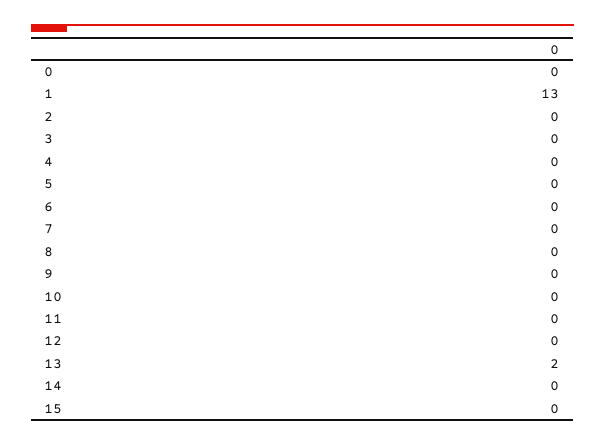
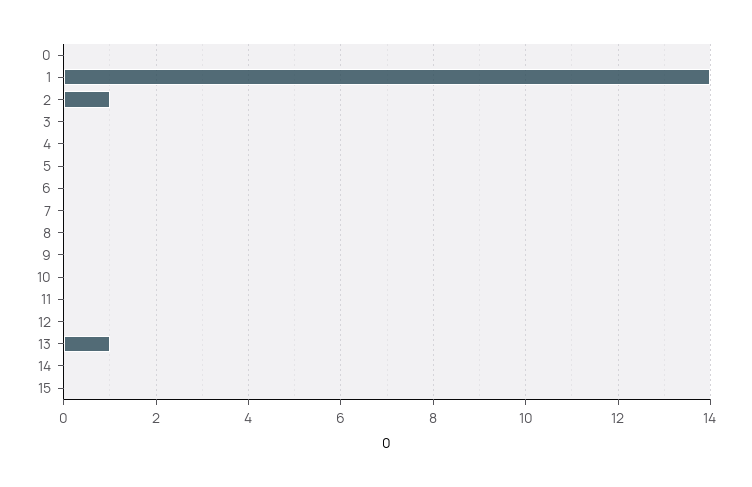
  {
    "0": 0,
-   "1": 13,
+   "1": 14,
-   "2": 0,
+   "2": 1,
    "3": 0,
    "4": 0,
    "5": 0,
    "6": 0,
    "7": 0,
    "8": 0,
    "9": 0,
    "10": 0,
    "11": 0,
    "12": 0,
-   "13": 2,
+   "13": 1,
    "14": 0,
    "15": 0
  }

